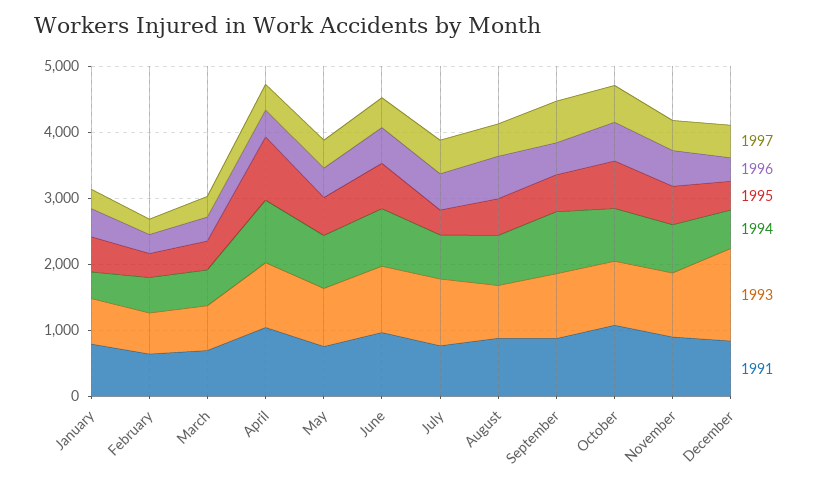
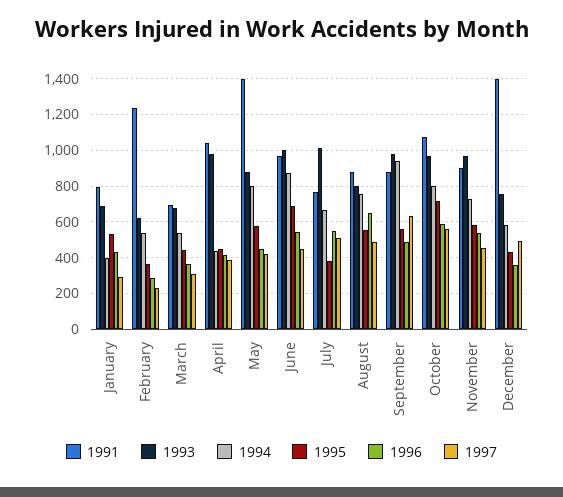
  {
    "1997": {
      "January": 300,
      "February": 250,
      "March": 300,
      "April": 400,
      "May": 400,
      "June": 450,
      "July": 500,
      "August": 500,
      "September": 650,
      "October": 550,
      "November": 450,
      "December": 500
    },
    "1996": {
      "January": 450,
      "February": 300,
      "March": 350,
      "April": 400,
      "May": 450,
      "June": 550,
      "July": 550,
      "August": 650,
      "September": 500,
      "October": 600,
      "November": 550,
      "December": 350
    },
    "1995": {
      "January": 550,
      "February": 350,
      "March": 450,
-     "April": 1000,
+     "April": 450,
      "May": 600,
      "June": 700,
      "July": 400,
      "August": 550,
      "September": 550,
      "October": 700,
      "November": 600,
      "December": 450
    },
    "1994": {
      "January": 400,
      "February": 550,
      "March": 550,
-     "April": 1000,
+     "April": 450,
      "May": 800,
      "June": 850,
      "July": 650,
      "August": 750,
      "September": 950,
      "October": 800,
      "November": 750,
      "December": 600
    },
    "1993": {
      "January": 700,
      "February": 600,
      "March": 700,
      "April": 1000,
      "May": 900,
      "June": 1000,
      "July": 1000,
      "August": 800,
      "September": 1000,
      "October": 950,
      "November": 950,
-     "December": 1400
+     "December": 750
    },
    "1991": {
      "January": 800,
-     "February": 600,
+     "February": 1250,
      "March": 700,
      "April": 1050,
-     "May": 800,
+     "May": 1400,
      "June": 950,
      "July": 750,
      "August": 900,
      "September": 900,
      "October": 1100,
      "November": 900,
-     "December": 800
+     "December": 1400
    }
  }

